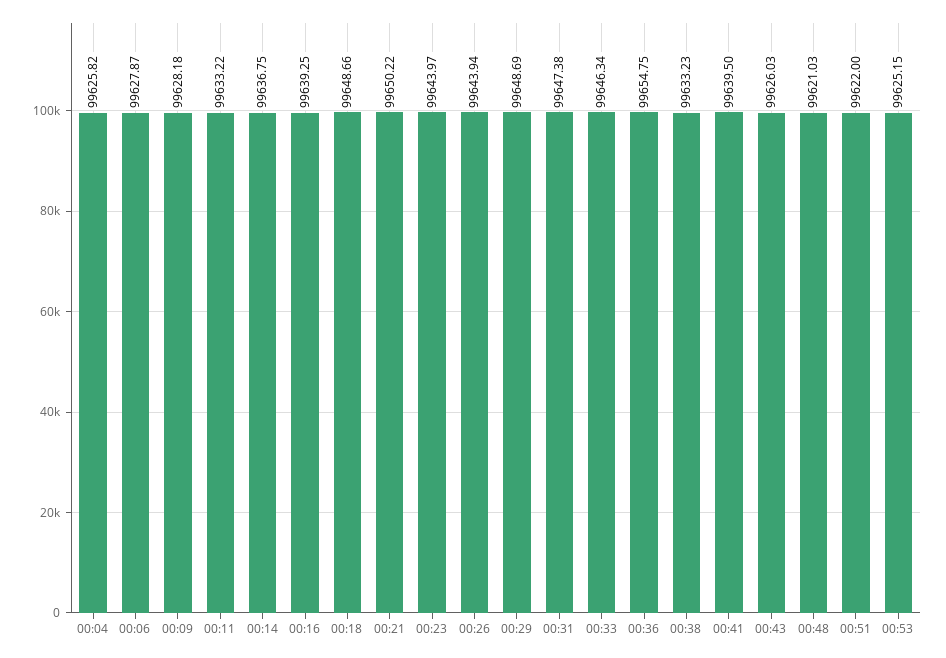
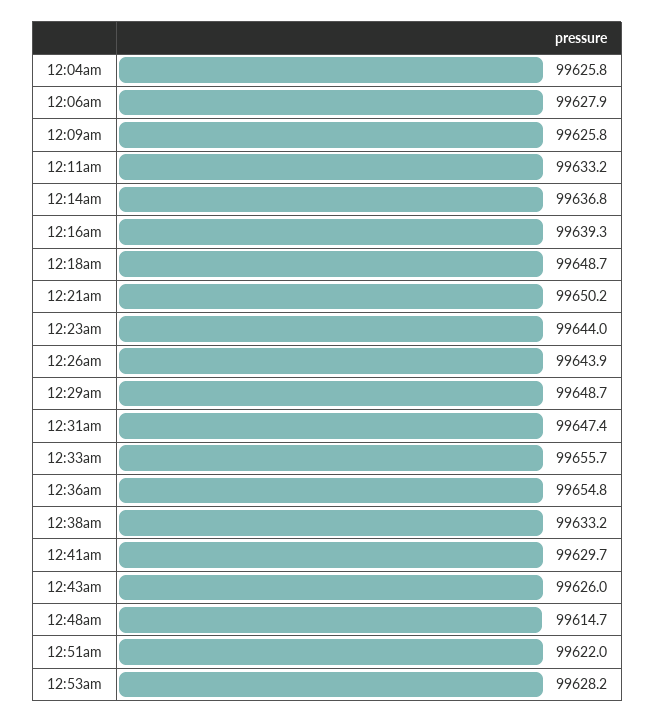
  {
    "00:04": 99625.82,
    "00:06": 99627.87,
-   "00:09": 99628.18,
+   "00:09": 99625.8,
    "00:11": 99633.22,
    "00:14": 99636.75,
    "00:16": 99639.25,
    "00:18": 99648.66,
    "00:21": 99650.22,
    "00:23": 99643.97,
    "00:26": 99643.94,
    "00:29": 99648.69,
    "00:31": 99647.38,
-   "00:33": 99646.34,
+   "00:33": 99655.7,
    "00:36": 99654.75,
    "00:38": 99633.23,
-   "00:41": 99639.5,
+   "00:41": 99629.7,
    "00:43": 99626.03,
-   "00:48": 99621.03,
+   "00:48": 99614.7,
    "00:51": 99622,
-   "00:53": 99625.15
+   "00:53": 99628.2
  }

